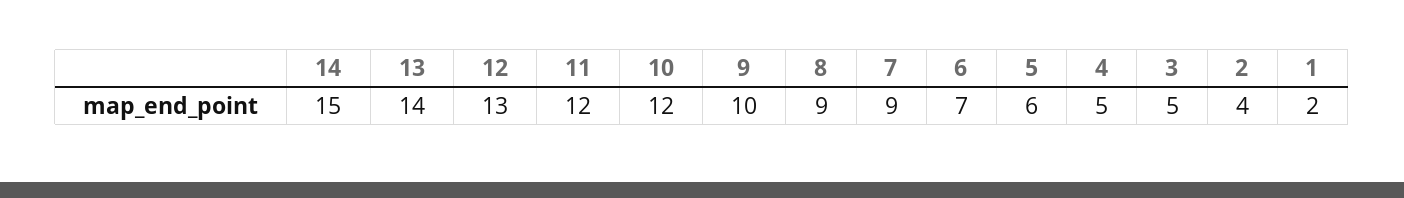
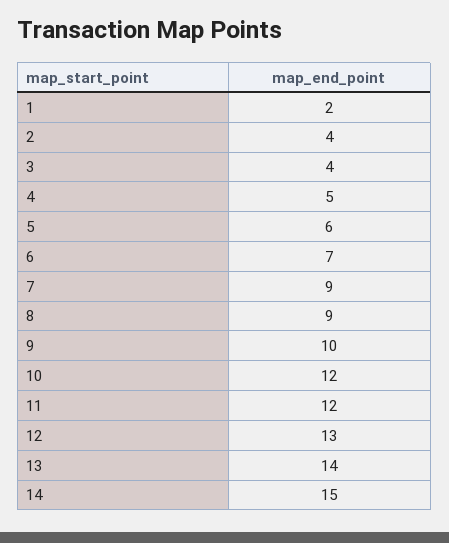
  {
    "14": 15,
    "13": 14,
    "12": 13,
    "11": 12,
    "10": 12,
    "9": 10,
    "8": 9,
    "7": 9,
    "6": 7,
    "5": 6,
    "4": 5,
-   "3": 5,
+   "3": 4,
    "2": 4,
    "1": 2
  }

